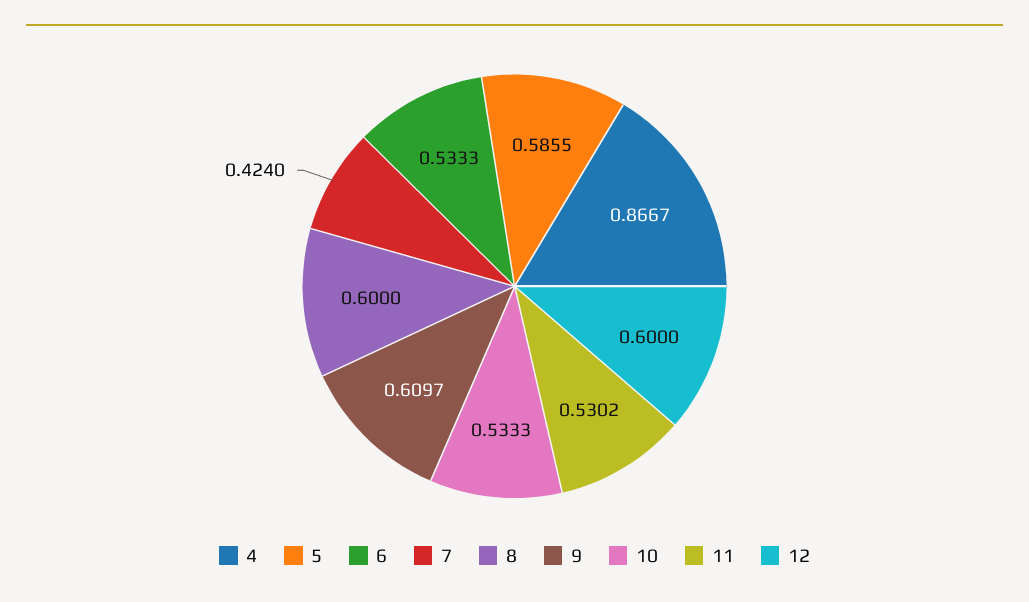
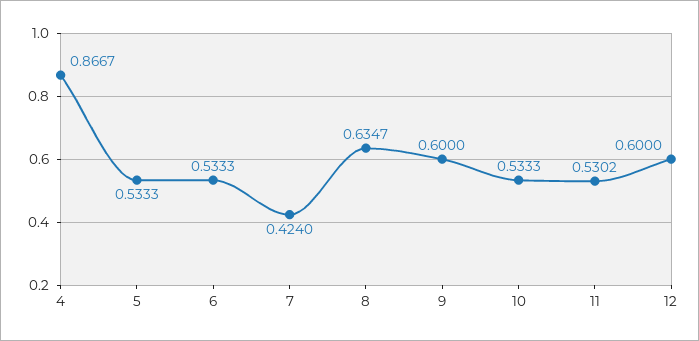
  {
    "4": 0.8667,
-   "5": 0.5855,
+   "5": 0.5333,
    "6": 0.5333,
    "7": 0.424,
-   "8": 0.6,
+   "8": 0.6347,
-   "9": 0.6097,
+   "9": 0.6,
    "10": 0.5333,
    "11": 0.5302,
    "12": 0.6
  }

